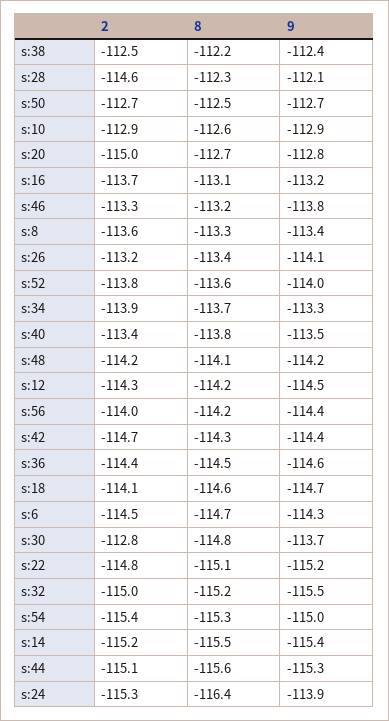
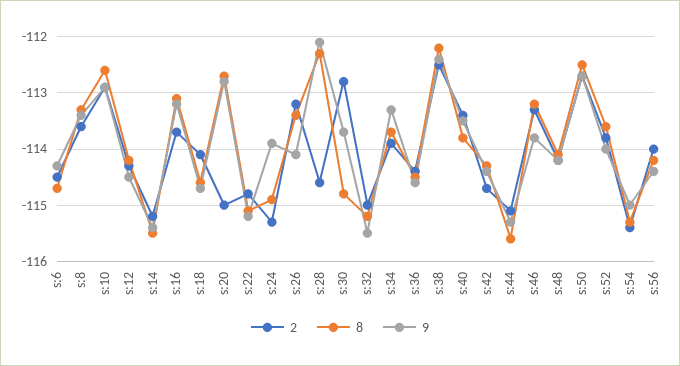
  {
    "2": {
      "s:38": -112.5,
      "s:28": -114.6,
      "s:50": -112.7,
      "s:10": -112.9,
      "s:20": -115,
      "s:16": -113.7,
      "s:46": -113.3,
      "s:8": -113.6,
      "s:26": -113.2,
      "s:52": -113.8,
      "s:34": -113.9,
      "s:40": -113.4,
      "s:48": -114.2,
      "s:12": -114.3,
      "s:56": -114,
      "s:42": -114.7,
      "s:36": -114.4,
      "s:18": -114.1,
      "s:6": -114.5,
      "s:30": -112.8,
      "s:22": -114.8,
      "s:32": -115,
      "s:54": -115.4,
      "s:14": -115.2,
      "s:44": -115.1,
      "s:24": -115.3
    },
    "8": {
      "s:38": -112.2,
      "s:28": -112.3,
      "s:50": -112.5,
      "s:10": -112.6,
      "s:20": -112.7,
      "s:16": -113.1,
      "s:46": -113.2,
      "s:8": -113.3,
      "s:26": -113.4,
      "s:52": -113.6,
      "s:34": -113.7,
      "s:40": -113.8,
      "s:48": -114.1,
      "s:12": -114.2,
      "s:56": -114.2,
      "s:42": -114.3,
      "s:36": -114.5,
      "s:18": -114.6,
      "s:6": -114.7,
      "s:30": -114.8,
      "s:22": -115.1,
      "s:32": -115.2,
      "s:54": -115.3,
      "s:14": -115.5,
      "s:44": -115.6,
-     "s:24": -116.4
+     "s:24": -115
    },
    "9": {
      "s:38": -112.4,
      "s:28": -112.1,
      "s:50": -112.7,
      "s:10": -112.9,
      "s:20": -112.8,
      "s:16": -113.2,
      "s:46": -113.8,
      "s:8": -113.4,
      "s:26": -114.1,
      "s:52": -114,
      "s:34": -113.3,
      "s:40": -113.5,
      "s:48": -114.2,
      "s:12": -114.5,
      "s:56": -114.4,
      "s:42": -114.4,
      "s:36": -114.6,
      "s:18": -114.7,
      "s:6": -114.3,
      "s:30": -113.7,
      "s:22": -115.2,
      "s:32": -115.5,
      "s:54": -115,
      "s:14": -115.4,
      "s:44": -115.3,
      "s:24": -113.9
    }
  }

